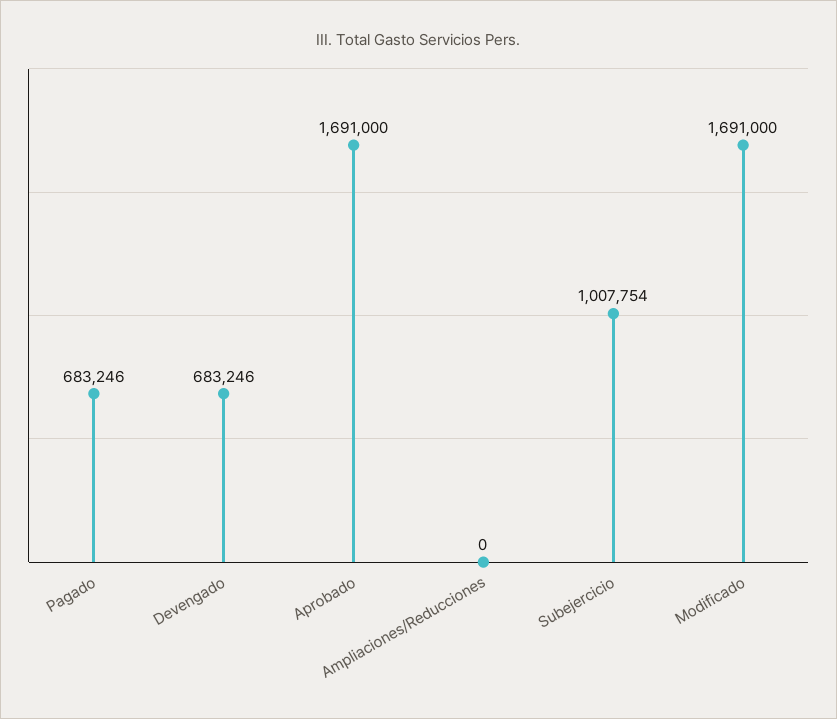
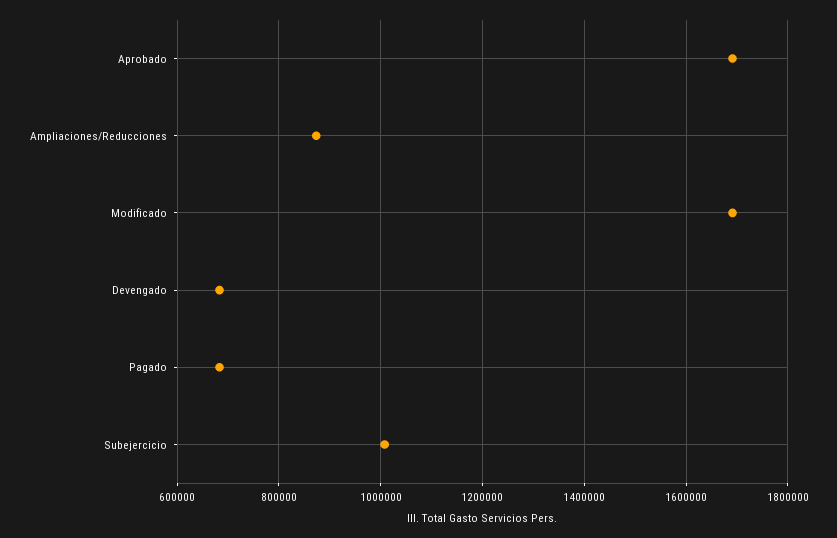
  {
    "Pagado": 683246,
    "Devengado": 683246,
    "Aprobado": 1691000,
-   "Ampliaciones/Reducciones": 0,
+   "Ampliaciones/Reducciones": 880000,
    "Subejercicio": 1007754,
    "Modificado": 1691000
  }

